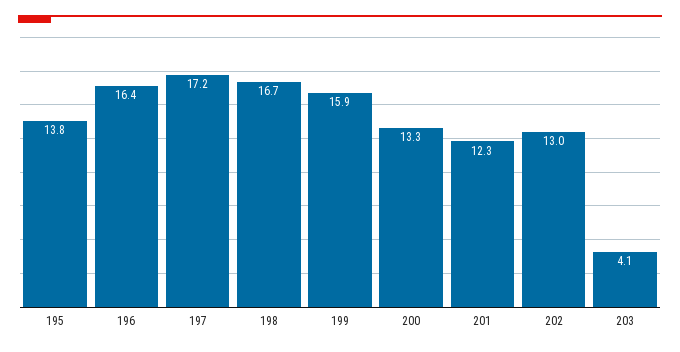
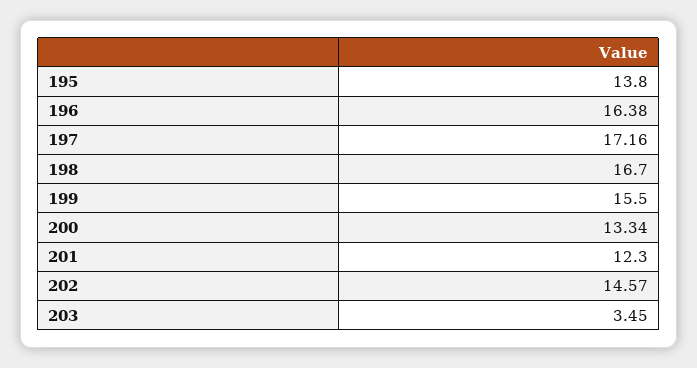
  {
    "195": 13.8,
    "196": 16.38,
    "197": 17.16,
    "198": 16.7,
-   "199": 15.9,
+   "199": 15.5,
    "200": 13.34,
    "201": 12.3,
-   "202": 13,
+   "202": 14.57,
-   "203": 4.1
+   "203": 3.45
  }

